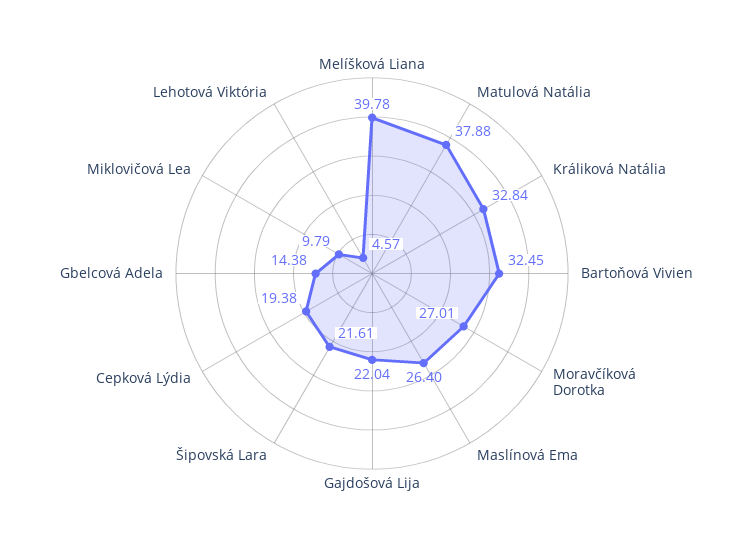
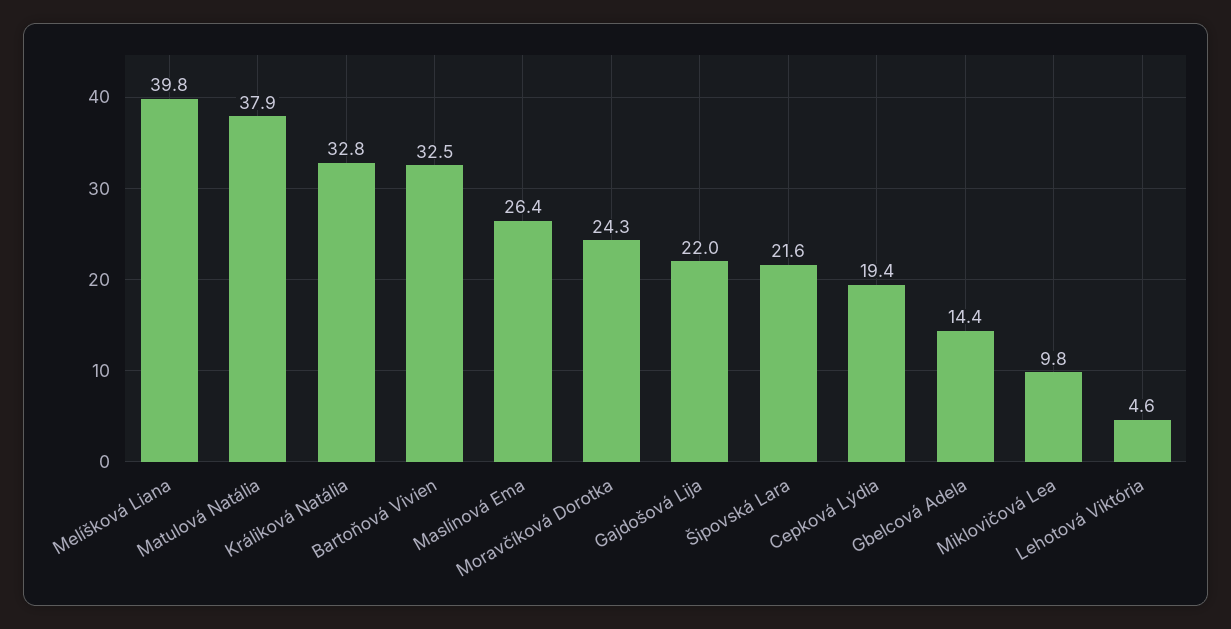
  {
    "Melíšková Liana": 39.78,
    "Matulová Natália": 37.88,
    "Králiková Natália": 32.84,
    "Bartoňová Vivien": 32.45,
-   "Moravčíková Dorotka": 27.01,
+   "Moravčíková Dorotka": 24.3,
    "Maslínová Ema": 26.4,
    "Gajdošová Lija": 22.04,
    "Šipovská Lara": 21.61,
    "Cepková Lýdia": 19.38,
    "Gbelcová Adela": 14.38,
    "Miklovičová Lea": 9.79,
    "Lehotová Viktória": 4.57
  }

